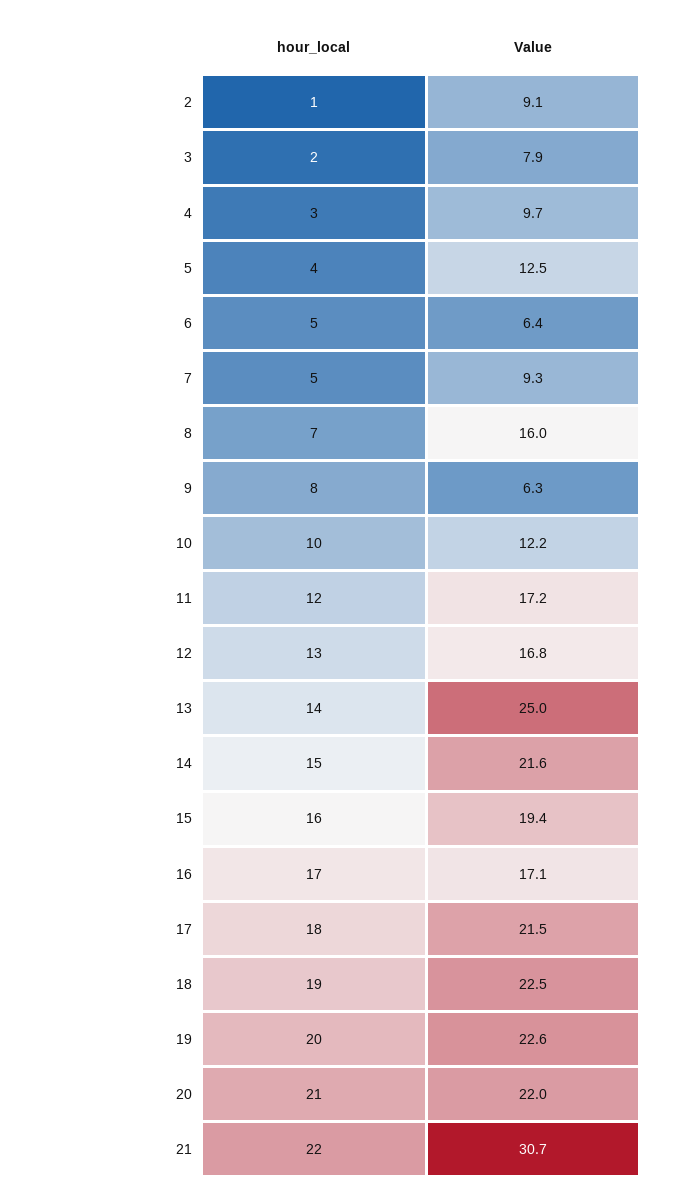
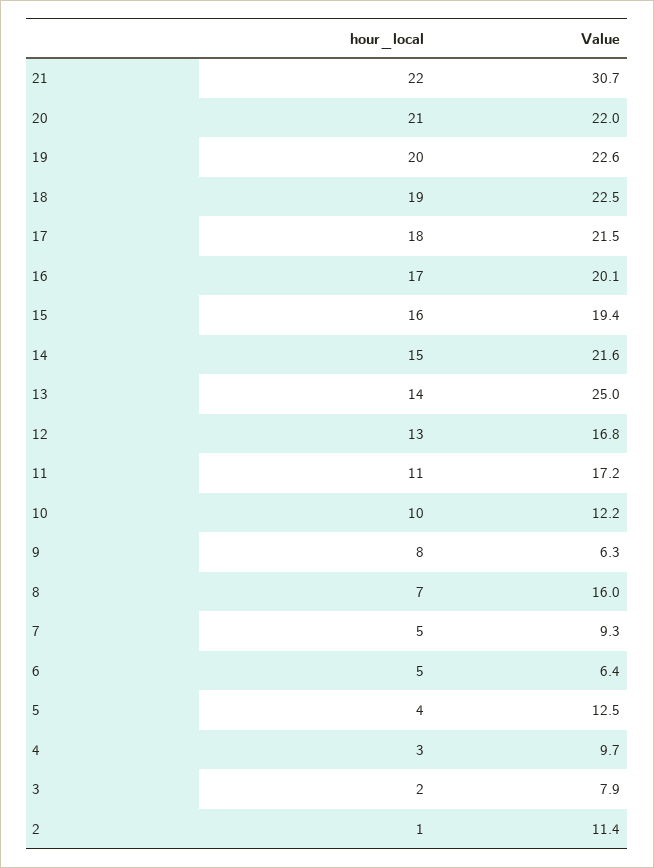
  {
    "hour_local": {
      "2": 1,
      "3": 2,
      "4": 3,
      "5": 4,
      "6": 5,
      "7": 5,
      "8": 7,
      "9": 8,
      "10": 10,
-     "11": 12,
+     "11": 11,
      "12": 13,
      "13": 14,
      "14": 15,
      "15": 16,
      "16": 17,
      "17": 18,
      "18": 19,
      "19": 20,
      "20": 21,
      "21": 22
    },
    "Value": {
-     "2": 9.1,
+     "2": 11.4,
      "3": 7.9,
      "4": 9.7,
      "5": 12.5,
      "6": 6.4,
      "7": 9.3,
      "8": 16,
      "9": 6.3,
      "10": 12.2,
      "11": 17.2,
      "12": 16.8,
      "13": 25,
      "14": 21.6,
      "15": 19.4,
-     "16": 17.1,
+     "16": 20.1,
      "17": 21.5,
      "18": 22.5,
      "19": 22.6,
      "20": 22,
      "21": 30.7
    }
  }

